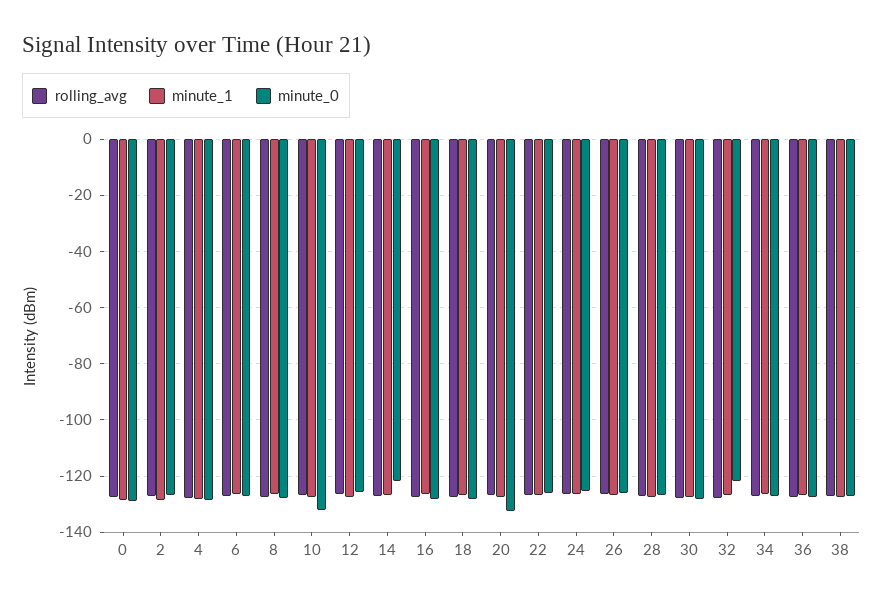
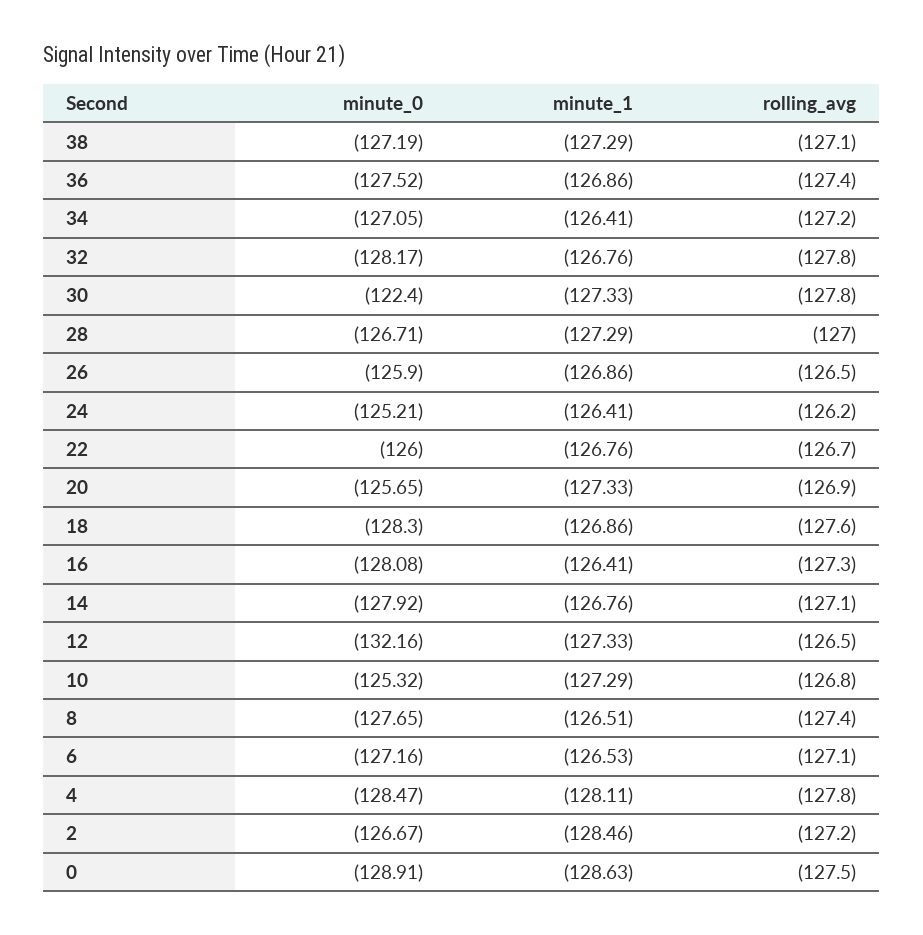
  {
    "rolling_avg": {
      "0": -127.5,
      "2": -127.2,
      "4": -127.8,
      "6": -127.1,
      "8": -127.4,
      "10": -126.8,
      "12": -126.5,
      "14": -127.1,
      "16": -127.3,
      "18": -127.6,
      "20": -126.9,
      "22": -126.7,
      "24": -126.2,
      "26": -126.5,
      "28": -127,
      "30": -127.8,
      "32": -127.8,
      "34": -127.2,
      "36": -127.4,
      "38": -127.1
    },
    "minute_1": {
      "0": -128.63,
      "2": -128.46,
      "4": -128.11,
      "6": -126.53,
      "8": -126.51,
      "10": -127.29,
      "12": -127.33,
      "14": -126.76,
      "16": -126.41,
      "18": -126.86,
      "20": -127.33,
      "22": -126.76,
      "24": -126.41,
      "26": -126.86,
      "28": -127.29,
      "30": -127.33,
      "32": -126.76,
      "34": -126.41,
      "36": -126.86,
      "38": -127.29
    },
    "minute_0": {
      "0": -128.91,
      "2": -126.67,
      "4": -128.47,
      "6": -127.16,
      "8": -127.65,
-     "10": -132.5,
+     "10": -125.32,
-     "12": -125,
+     "12": -132.16,
-     "14": -122.5,
+     "14": -127.92,
      "16": -128.08,
      "18": -128.3,
-     "20": -132.5,
+     "20": -125.65,
      "22": -126,
      "24": -125.21,
      "26": -125.9,
      "28": -126.71,
-     "30": -127.5,
+     "30": -122.4,
-     "32": -122.5,
+     "32": -128.17,
      "34": -127.05,
      "36": -127.52,
      "38": -127.19
    }
  }

